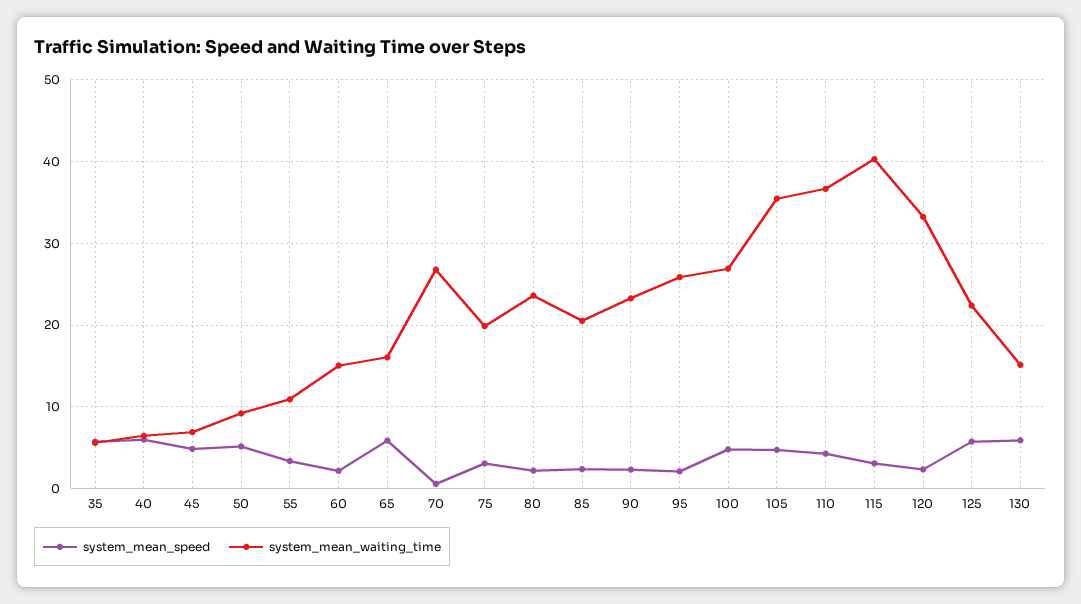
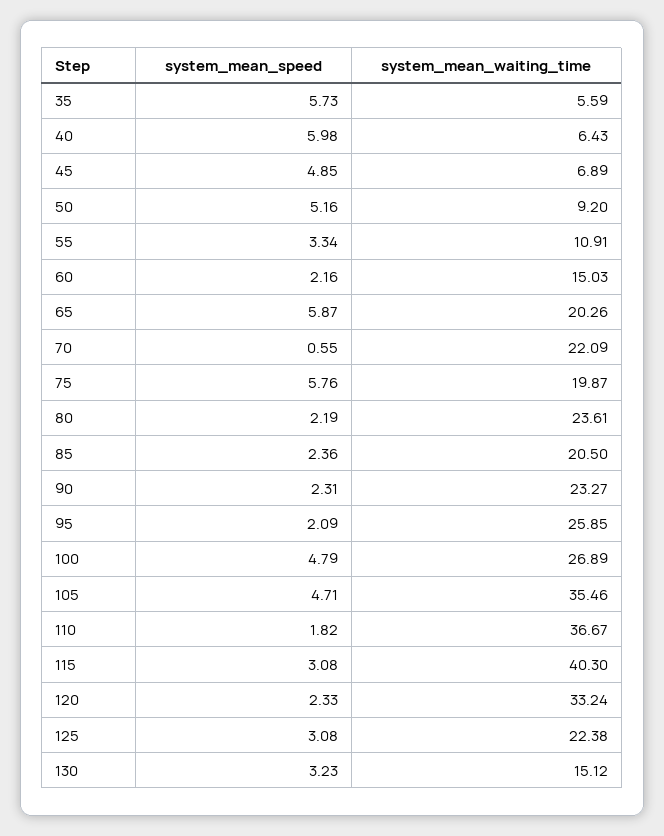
  {
    "system_mean_speed": {
      "35": 5.73,
      "40": 5.98,
      "45": 4.85,
      "50": 5.16,
      "55": 3.34,
      "60": 2.16,
      "65": 5.87,
      "70": 0.55,
-     "75": 3,
+     "75": 5.76,
      "80": 2.19,
      "85": 2.36,
      "90": 2.31,
      "95": 2.09,
      "100": 4.79,
      "105": 4.71,
-     "110": 4,
+     "110": 1.82,
      "115": 3.08,
      "120": 2.33,
-     "125": 6,
+     "125": 3.08,
-     "130": 6
+     "130": 3.23
    },
    "system_mean_waiting_time": {
      "35": 5.59,
      "40": 6.43,
      "45": 6.89,
      "50": 9.2,
      "55": 10.91,
      "60": 15.03,
-     "65": 16,
+     "65": 20.26,
-     "70": 27,
+     "70": 22.09,
      "75": 19.87,
      "80": 23.61,
      "85": 20.5,
      "90": 23.27,
      "95": 25.85,
      "100": 26.89,
      "105": 35.46,
      "110": 36.67,
      "115": 40.3,
      "120": 33.24,
      "125": 22.38,
      "130": 15.12
    }
  }

